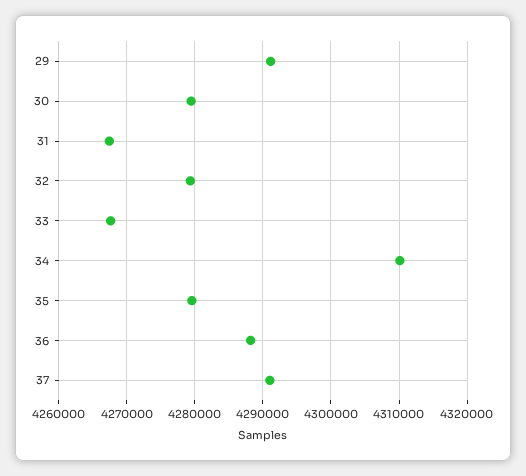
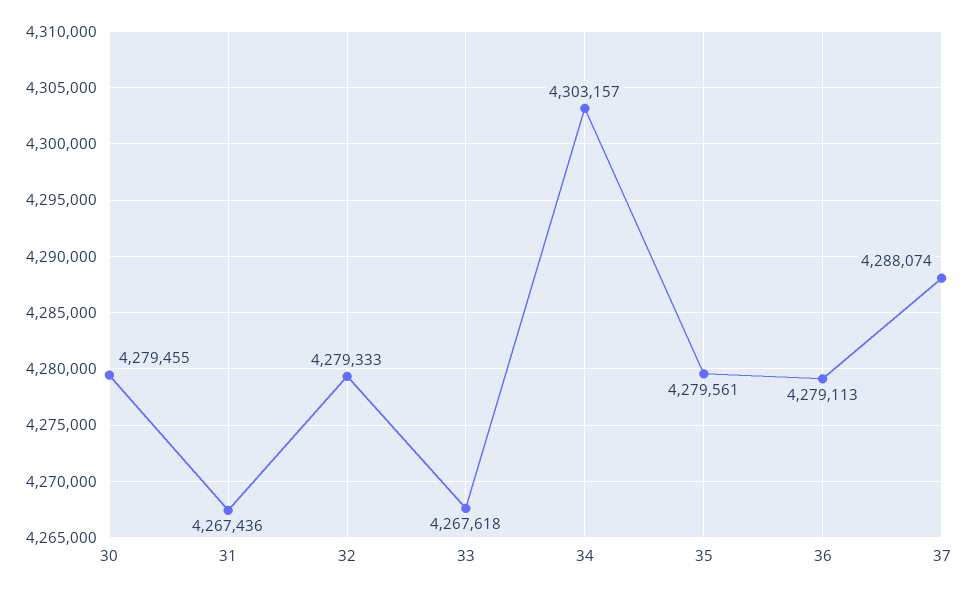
  {
-   "29": 4291000,
    "30": 4279455,
    "31": 4267436,
    "32": 4279333,
    "33": 4267618,
-   "34": 4310000,
+   "34": 4303157,
    "35": 4279561,
-   "36": 4288000,
+   "36": 4279113,
-   "37": 4291000
+   "37": 4288074
  }

